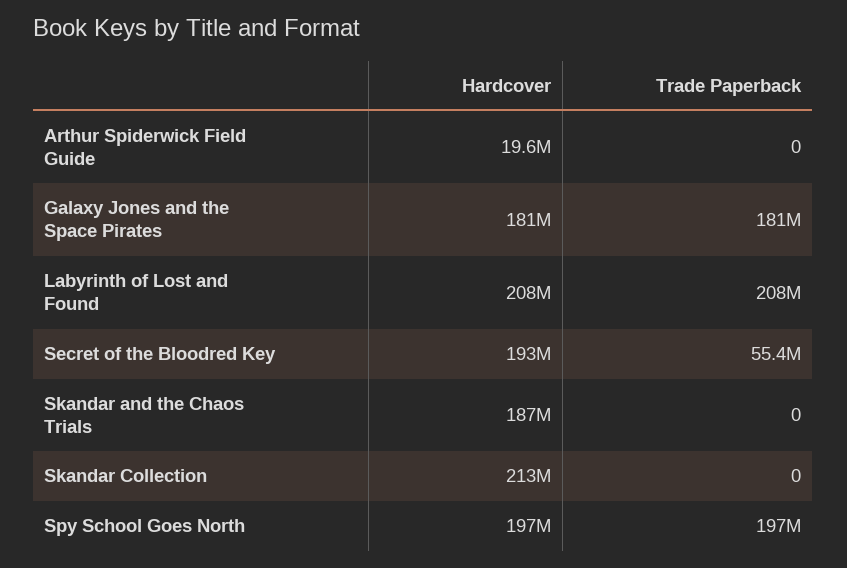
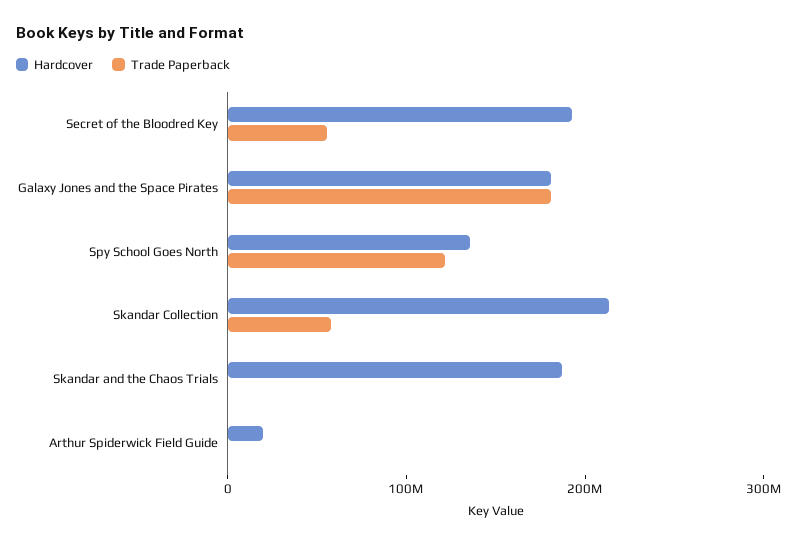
  {
    "Hardcover": {
      "Arthur Spiderwick Field Guide": 19600000,
      "Galaxy Jones and the Space Pirates": 181000000,
-     "Labyrinth of Lost and Found": 208000000,
      "Secret of the Bloodred Key": 193000000,
      "Skandar and the Chaos Trials": 187000000,
      "Skandar Collection": 213000000,
-     "Spy School Goes North": 197000000
+     "Spy School Goes North": 140000000
    },
    "Trade Paperback": {
      "Arthur Spiderwick Field Guide": 0,
      "Galaxy Jones and the Space Pirates": 181000000,
-     "Labyrinth of Lost and Found": 208000000,
      "Secret of the Bloodred Key": 55400000,
      "Skandar and the Chaos Trials": 0,
-     "Skandar Collection": 0,
+     "Skandar Collection": 60000000,
-     "Spy School Goes North": 197000000
+     "Spy School Goes North": 120000000
    }
  }

